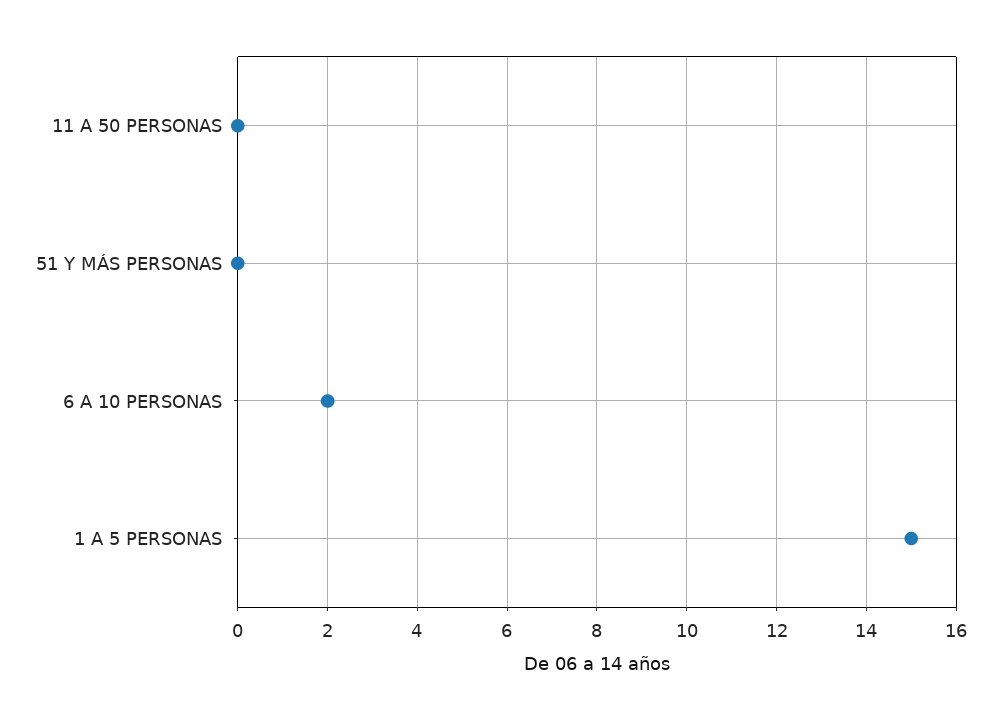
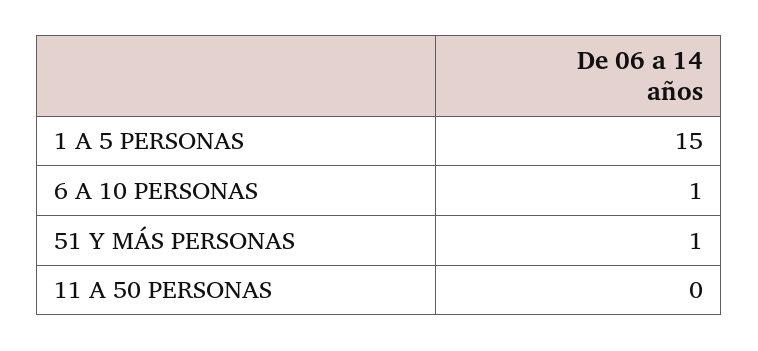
  {
    "11 A 50 PERSONAS": 0,
-   "51 Y MÁS PERSONAS": 0,
+   "51 Y MÁS PERSONAS": 1,
-   "6 A 10 PERSONAS": 2,
+   "6 A 10 PERSONAS": 1,
    "1 A 5 PERSONAS": 15
  }

